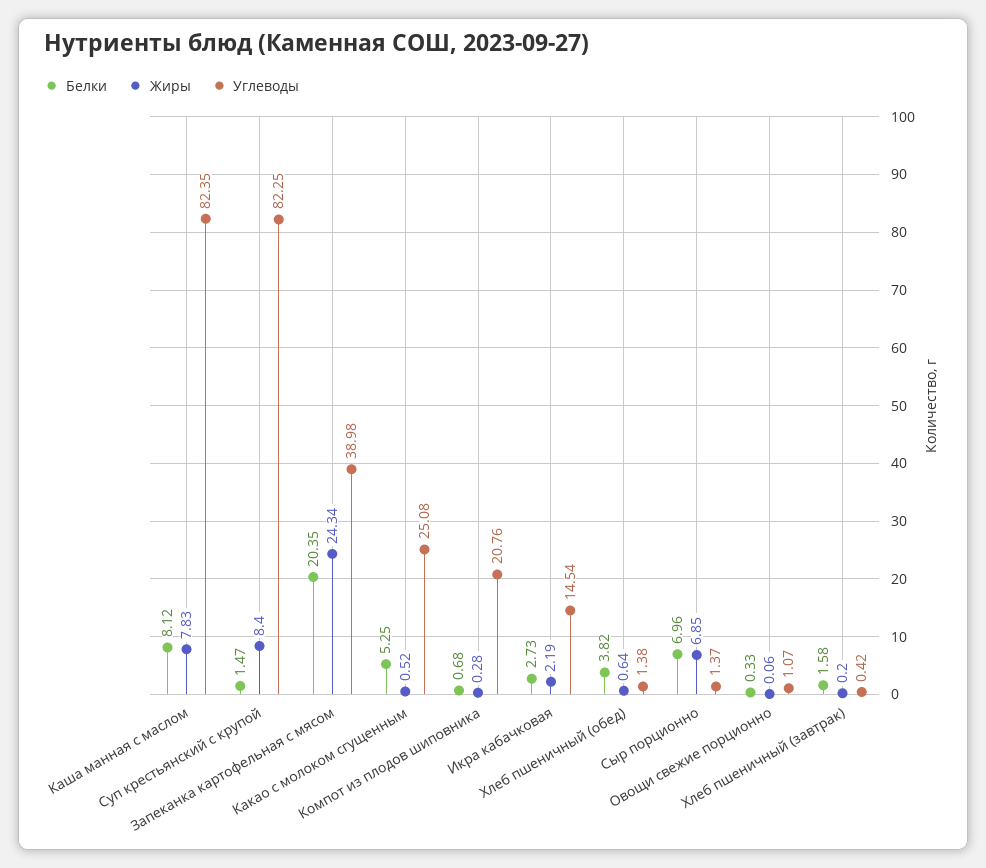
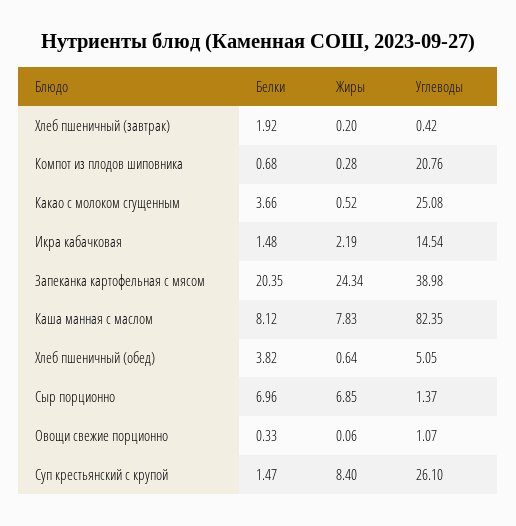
  {
    "Белки": {
      "Каша манная с маслом": 8.12,
      "Суп крестьянский с крупой": 1.47,
      "Запеканка картофельная с мясом": 20.35,
-     "Какао с молоком сгущенным": 5.25,
+     "Какао с молоком сгущенным": 3.66,
      "Компот из плодов шиповника": 0.68,
-     "Икра кабачковая": 2.73,
+     "Икра кабачковая": 1.48,
      "Хлеб пшеничный (обед)": 3.82,
      "Сыр порционно": 6.96,
      "Овощи свежие порционно": 0.33,
-     "Хлеб пшеничный (завтрак)": 1.58
+     "Хлеб пшеничный (завтрак)": 1.92
    },
    "Жиры": {
      "Каша манная с маслом": 7.83,
      "Суп крестьянский с крупой": 8.4,
      "Запеканка картофельная с мясом": 24.34,
      "Какао с молоком сгущенным": 0.52,
      "Компот из плодов шиповника": 0.28,
      "Икра кабачковая": 2.19,
      "Хлеб пшеничный (обед)": 0.64,
      "Сыр порционно": 6.85,
      "Овощи свежие порционно": 0.06,
      "Хлеб пшеничный (завтрак)": 0.2
    },
    "Углеводы": {
      "Каша манная с маслом": 82.35,
-     "Суп крестьянский с крупой": 82.25,
+     "Суп крестьянский с крупой": 26.1,
      "Запеканка картофельная с мясом": 38.98,
      "Какао с молоком сгущенным": 25.08,
      "Компот из плодов шиповника": 20.76,
      "Икра кабачковая": 14.54,
-     "Хлеб пшеничный (обед)": 1.38,
+     "Хлеб пшеничный (обед)": 5.05,
      "Сыр порционно": 1.37,
      "Овощи свежие порционно": 1.07,
      "Хлеб пшеничный (завтрак)": 0.42
    }
  }

